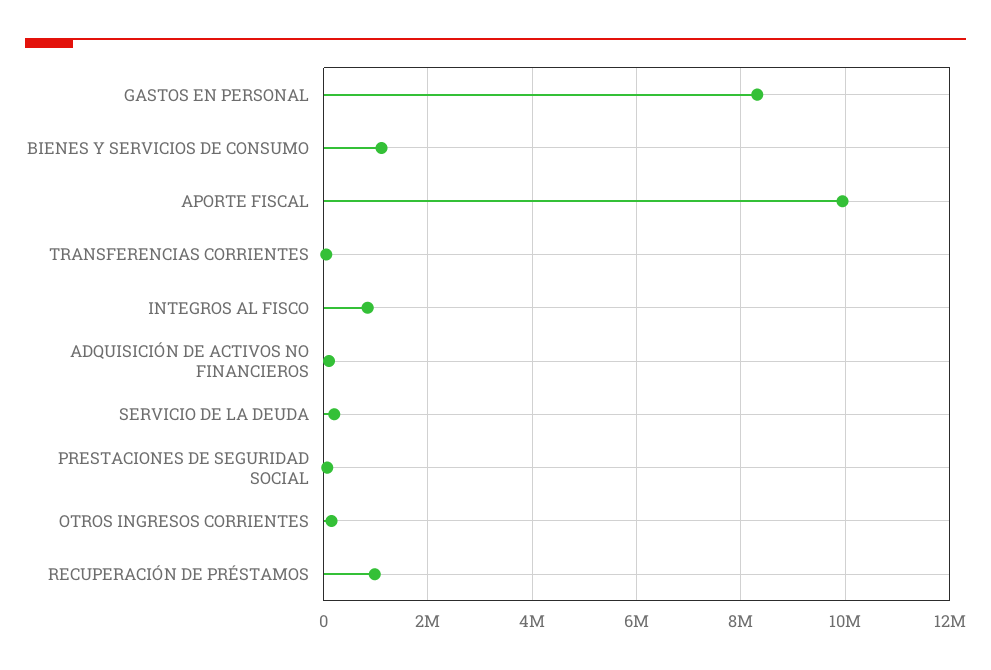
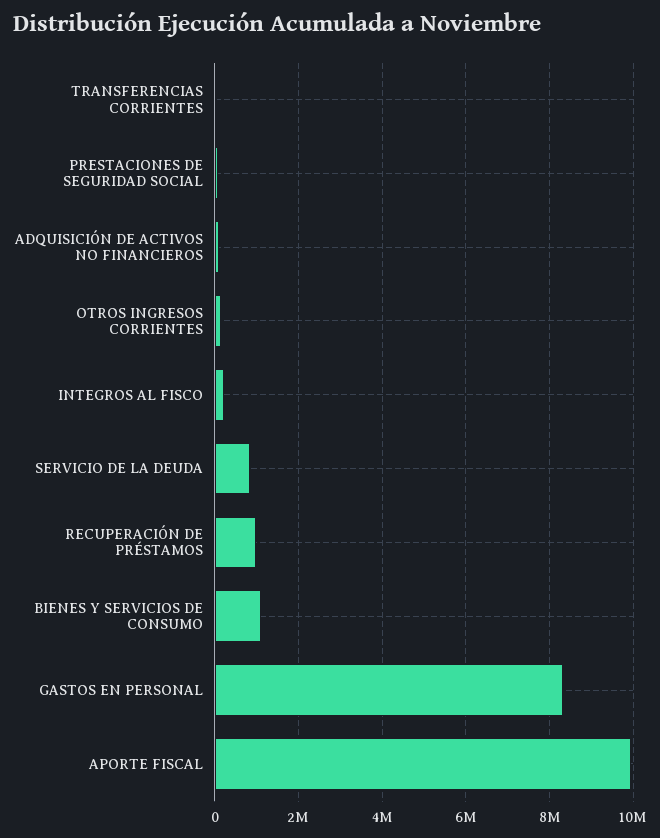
  {
    "GASTOS EN PERSONAL": 8400000,
    "BIENES Y SERVICIOS DE CONSUMO": 1200000,
    "APORTE FISCAL": 10000000,
    "TRANSFERENCIAS CORRIENTES": 0,
-   "INTEGROS AL FISCO": 800000,
+   "INTEGROS AL FISCO": 200000,
    "ADQUISICIÓN DE ACTIVOS NO FINANCIEROS": 200000,
-   "SERVICIO DE LA DEUDA": 200000,
+   "SERVICIO DE LA DEUDA": 800000,
    "PRESTACIONES DE SEGURIDAD SOCIAL": 0,
    "OTROS INGRESOS CORRIENTES": 200000,
    "RECUPERACIÓN DE PRÉSTAMOS": 1000000
  }

